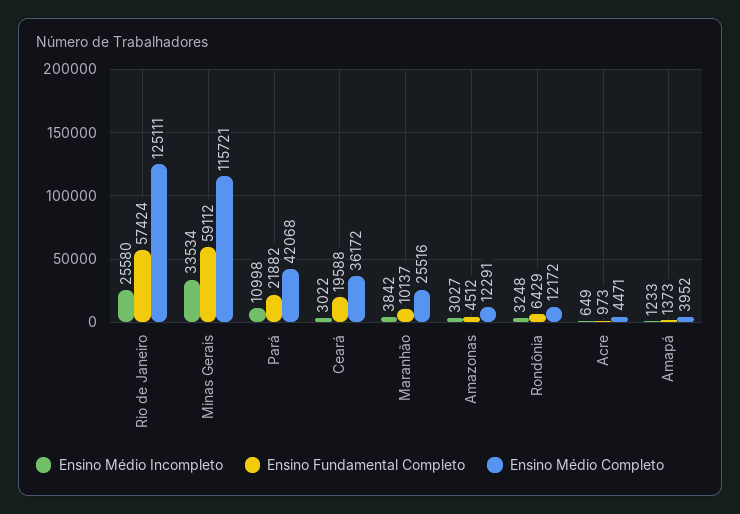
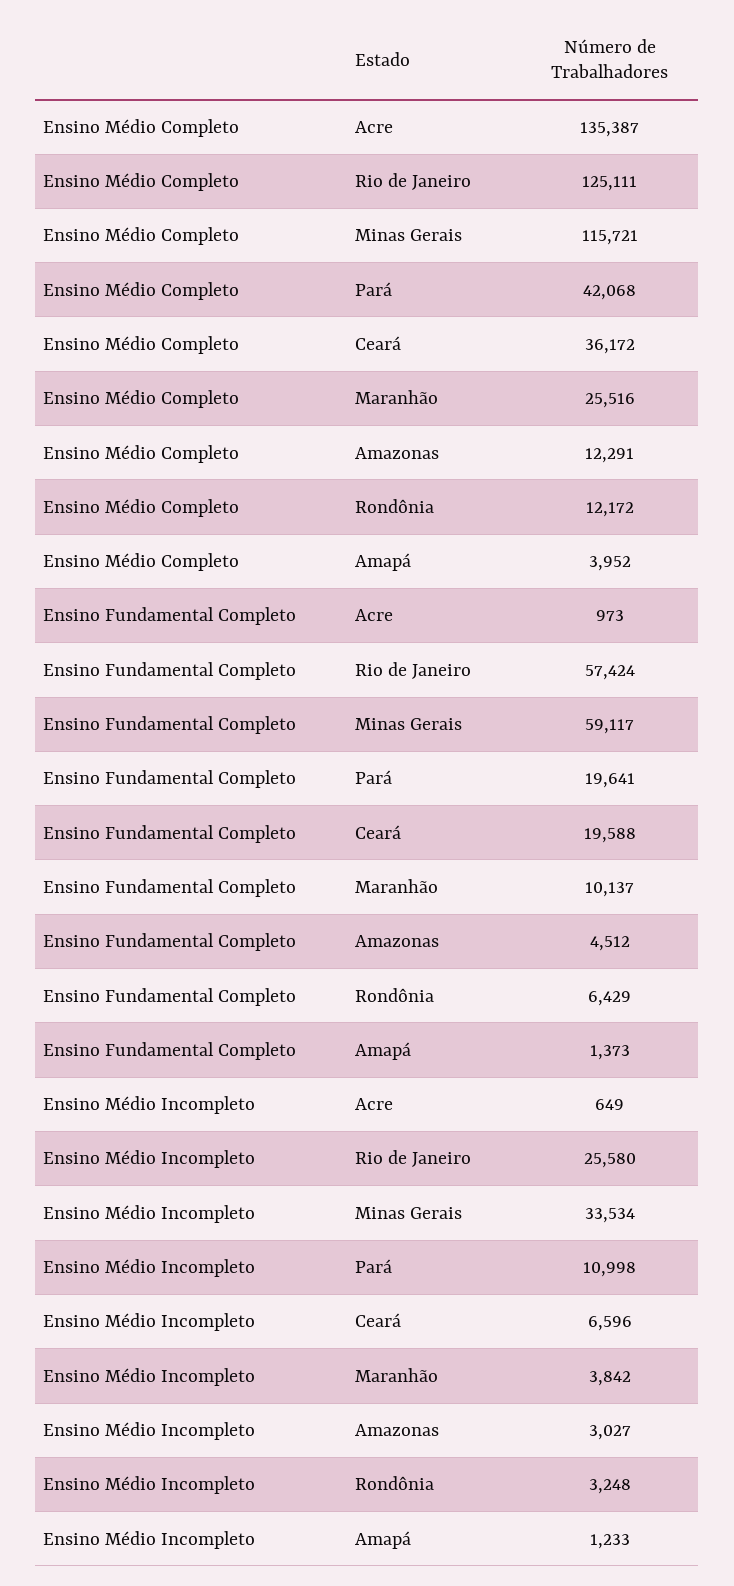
  {
    "Ensino Médio Incompleto": {
      "Rio de Janeiro": 25580,
      "Minas Gerais": 33534,
      "Pará": 10998,
-     "Ceará": 3022,
+     "Ceará": 6596,
      "Maranhão": 3842,
      "Amazonas": 3027,
      "Rondônia": 3248,
      "Acre": 649,
      "Amapá": 1233
    },
    "Ensino Fundamental Completo": {
      "Rio de Janeiro": 57424,
-     "Minas Gerais": 59112,
+     "Minas Gerais": 59117,
-     "Pará": 21882,
+     "Pará": 19641,
      "Ceará": 19588,
      "Maranhão": 10137,
      "Amazonas": 4512,
      "Rondônia": 6429,
      "Acre": 973,
      "Amapá": 1373
    },
    "Ensino Médio Completo": {
      "Rio de Janeiro": 125111,
      "Minas Gerais": 115721,
      "Pará": 42068,
      "Ceará": 36172,
      "Maranhão": 25516,
      "Amazonas": 12291,
      "Rondônia": 12172,
-     "Acre": 4471,
+     "Acre": 135387,
      "Amapá": 3952
    }
  }

